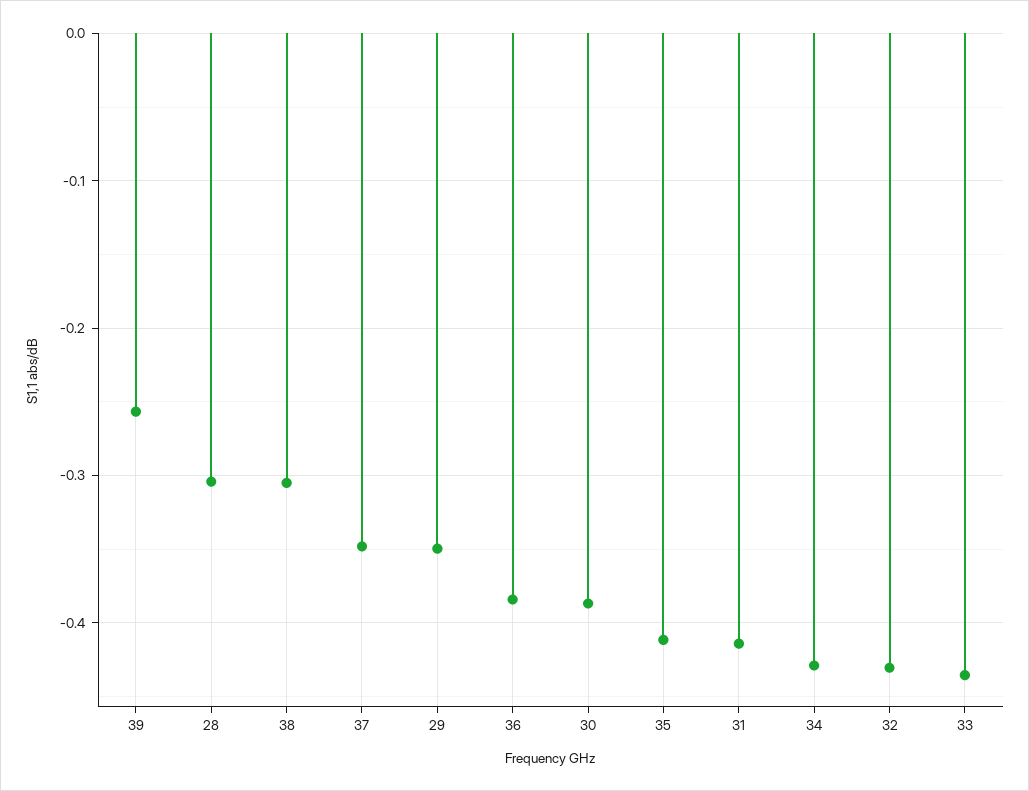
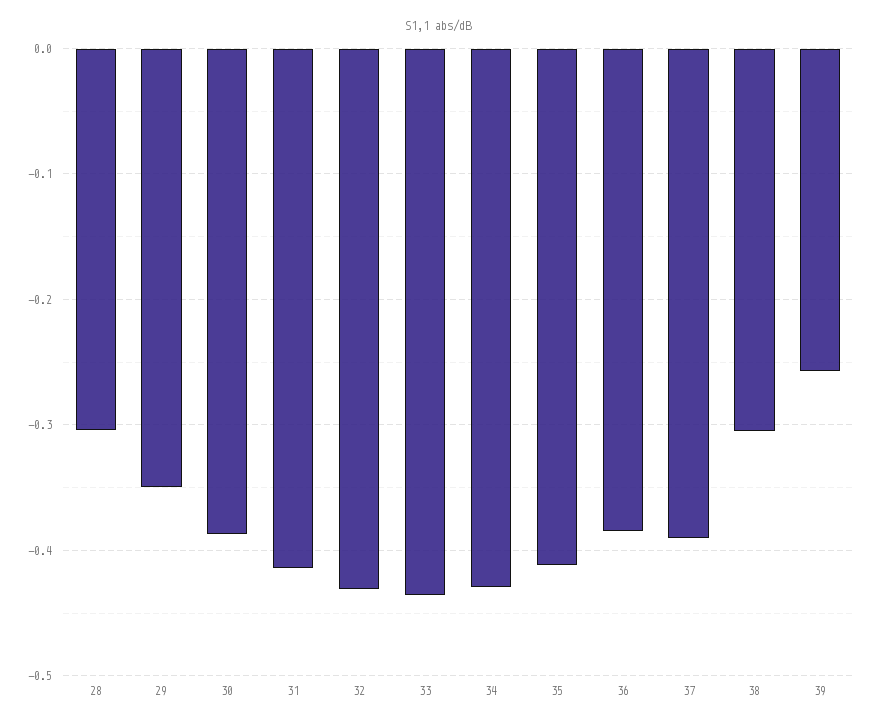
  {
    "39": -0.26,
    "28": -0.3,
    "38": -0.31,
-   "37": -0.35,
+   "37": -0.39,
    "29": -0.35,
    "36": -0.38,
    "30": -0.39,
    "35": -0.41,
    "31": -0.41,
    "34": -0.43,
    "32": -0.43,
    "33": -0.44
  }

